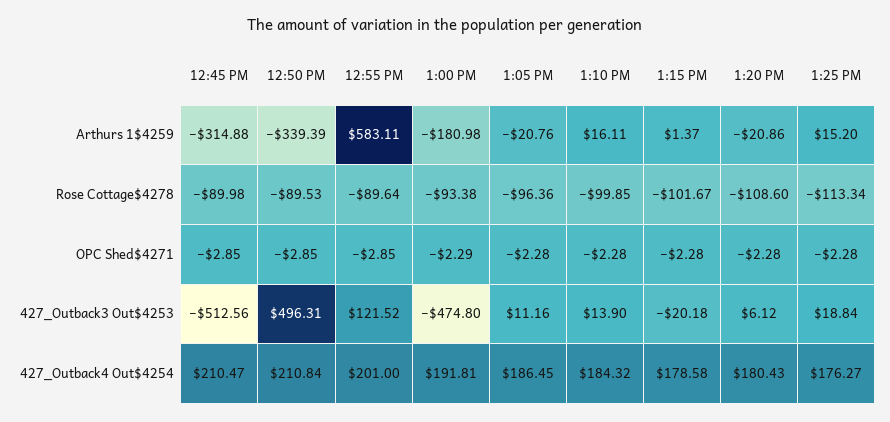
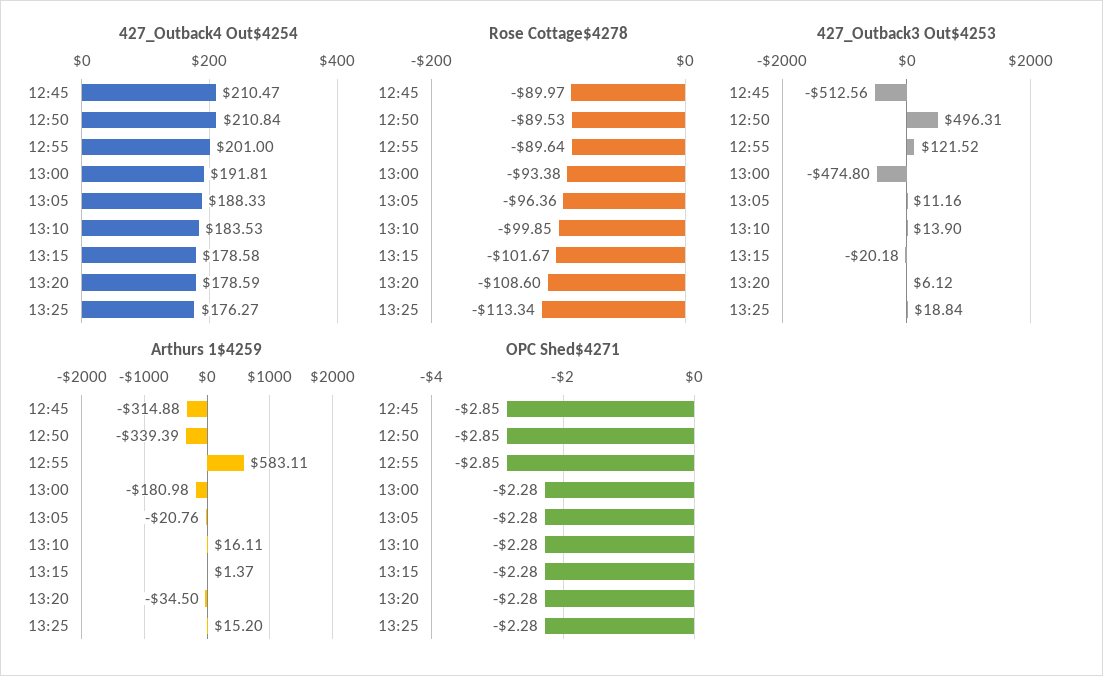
  {
    "Arthurs 1$4259": {
      "12:45 PM": -314.88,
      "12:50 PM": -339.39,
      "12:55 PM": 583.11,
      "1:00 PM": -180.98,
      "1:05 PM": -20.76,
      "1:10 PM": 16.11,
      "1:15 PM": 1.37,
-     "1:20 PM": -20.86,
+     "1:20 PM": -34.5,
      "1:25 PM": 15.2
    },
    "Rose Cottage$4278": {
-     "12:45 PM": -89.98,
+     "12:45 PM": -89.97,
      "12:50 PM": -89.53,
      "12:55 PM": -89.64,
      "1:00 PM": -93.38,
      "1:05 PM": -96.36,
      "1:10 PM": -99.85,
      "1:15 PM": -101.67,
      "1:20 PM": -108.6,
      "1:25 PM": -113.34
    },
    "OPC Shed$4271": {
      "12:45 PM": -2.85,
      "12:50 PM": -2.85,
      "12:55 PM": -2.85,
-     "1:00 PM": -2.29,
+     "1:00 PM": -2.28,
      "1:05 PM": -2.28,
      "1:10 PM": -2.28,
      "1:15 PM": -2.28,
      "1:20 PM": -2.28,
      "1:25 PM": -2.28
    },
    "427_Outback3 Out$4253": {
      "12:45 PM": -512.56,
      "12:50 PM": 496.31,
      "12:55 PM": 121.52,
      "1:00 PM": -474.8,
      "1:05 PM": 11.16,
      "1:10 PM": 13.9,
      "1:15 PM": -20.18,
      "1:20 PM": 6.12,
      "1:25 PM": 18.84
    },
    "427_Outback4 Out$4254": {
      "12:45 PM": 210.47,
      "12:50 PM": 210.84,
      "12:55 PM": 201,
      "1:00 PM": 191.81,
-     "1:05 PM": 186.45,
+     "1:05 PM": 188.33,
-     "1:10 PM": 184.32,
+     "1:10 PM": 183.53,
      "1:15 PM": 178.58,
-     "1:20 PM": 180.43,
+     "1:20 PM": 178.59,
      "1:25 PM": 176.27
    }
  }

